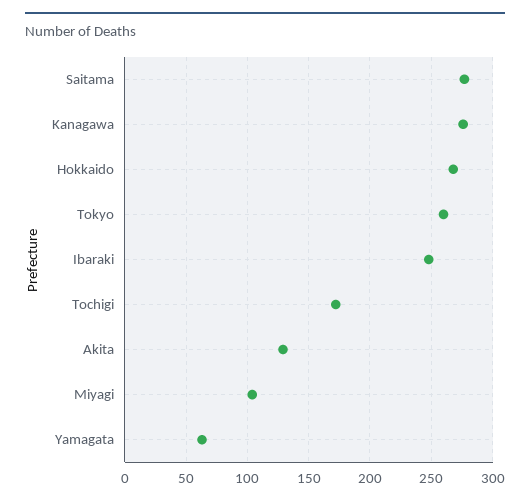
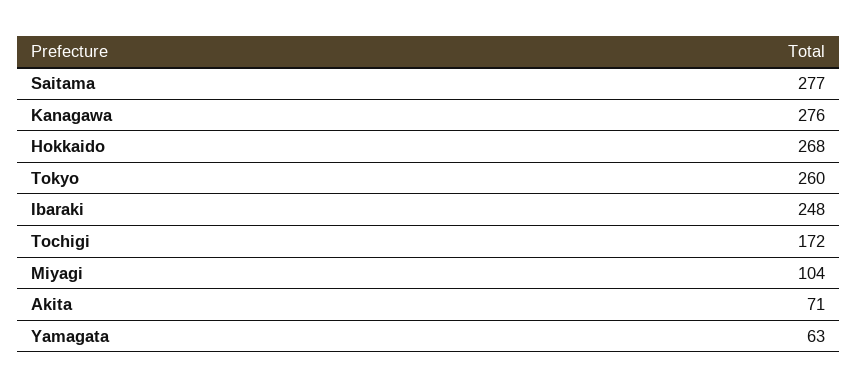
  {
    "Saitama": 277,
    "Kanagawa": 276,
    "Hokkaido": 268,
    "Tokyo": 260,
    "Ibaraki": 248,
    "Tochigi": 172,
-   "Akita": 130,
+   "Akita": 71,
    "Miyagi": 104,
    "Yamagata": 63
  }

